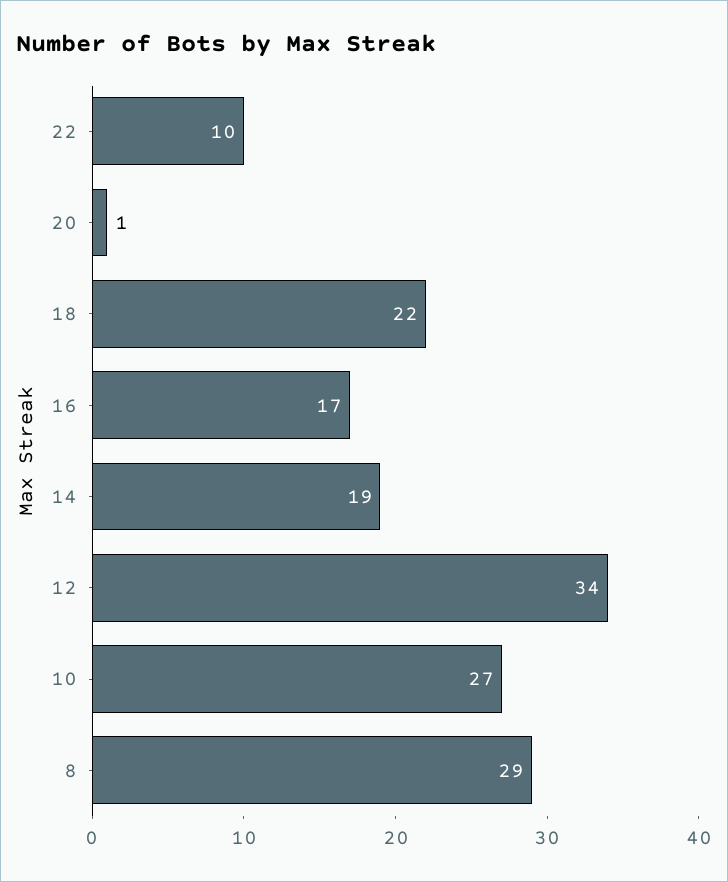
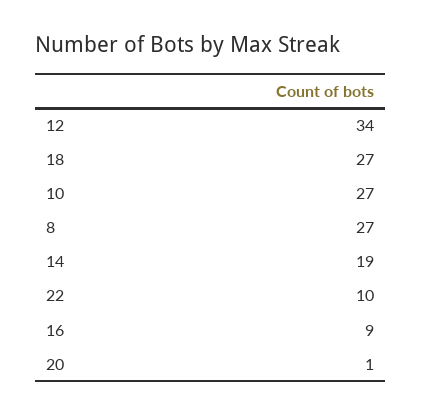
  {
    "22": 10,
    "20": 1,
-   "18": 22,
+   "18": 27,
-   "16": 17,
+   "16": 9,
    "14": 19,
    "12": 34,
    "10": 27,
-   "8": 29
+   "8": 27
  }

